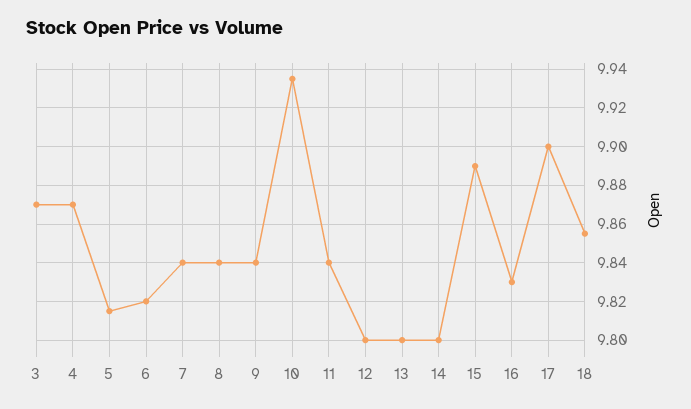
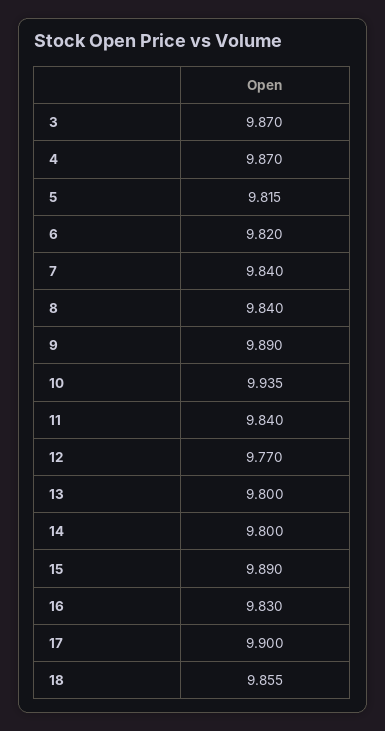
  {
    "3": 9.87,
    "4": 9.87,
    "5": 9.815,
    "6": 9.82,
    "7": 9.84,
    "8": 9.84,
-   "9": 9.84,
+   "9": 9.89,
    "10": 9.935,
    "11": 9.84,
-   "12": 9.8,
+   "12": 9.77,
    "13": 9.8,
    "14": 9.8,
    "15": 9.89,
    "16": 9.83,
    "17": 9.9,
    "18": 9.855
  }

